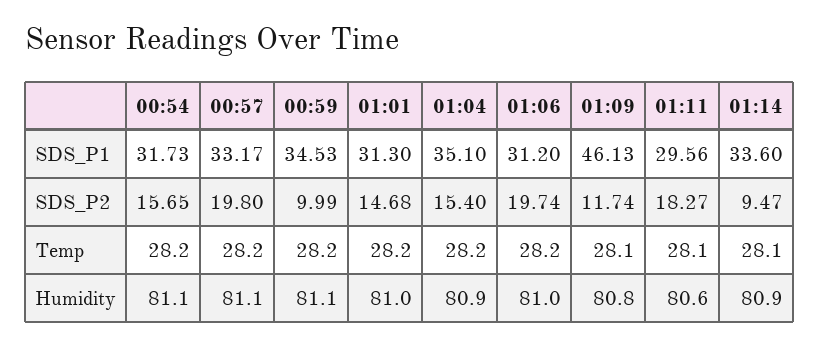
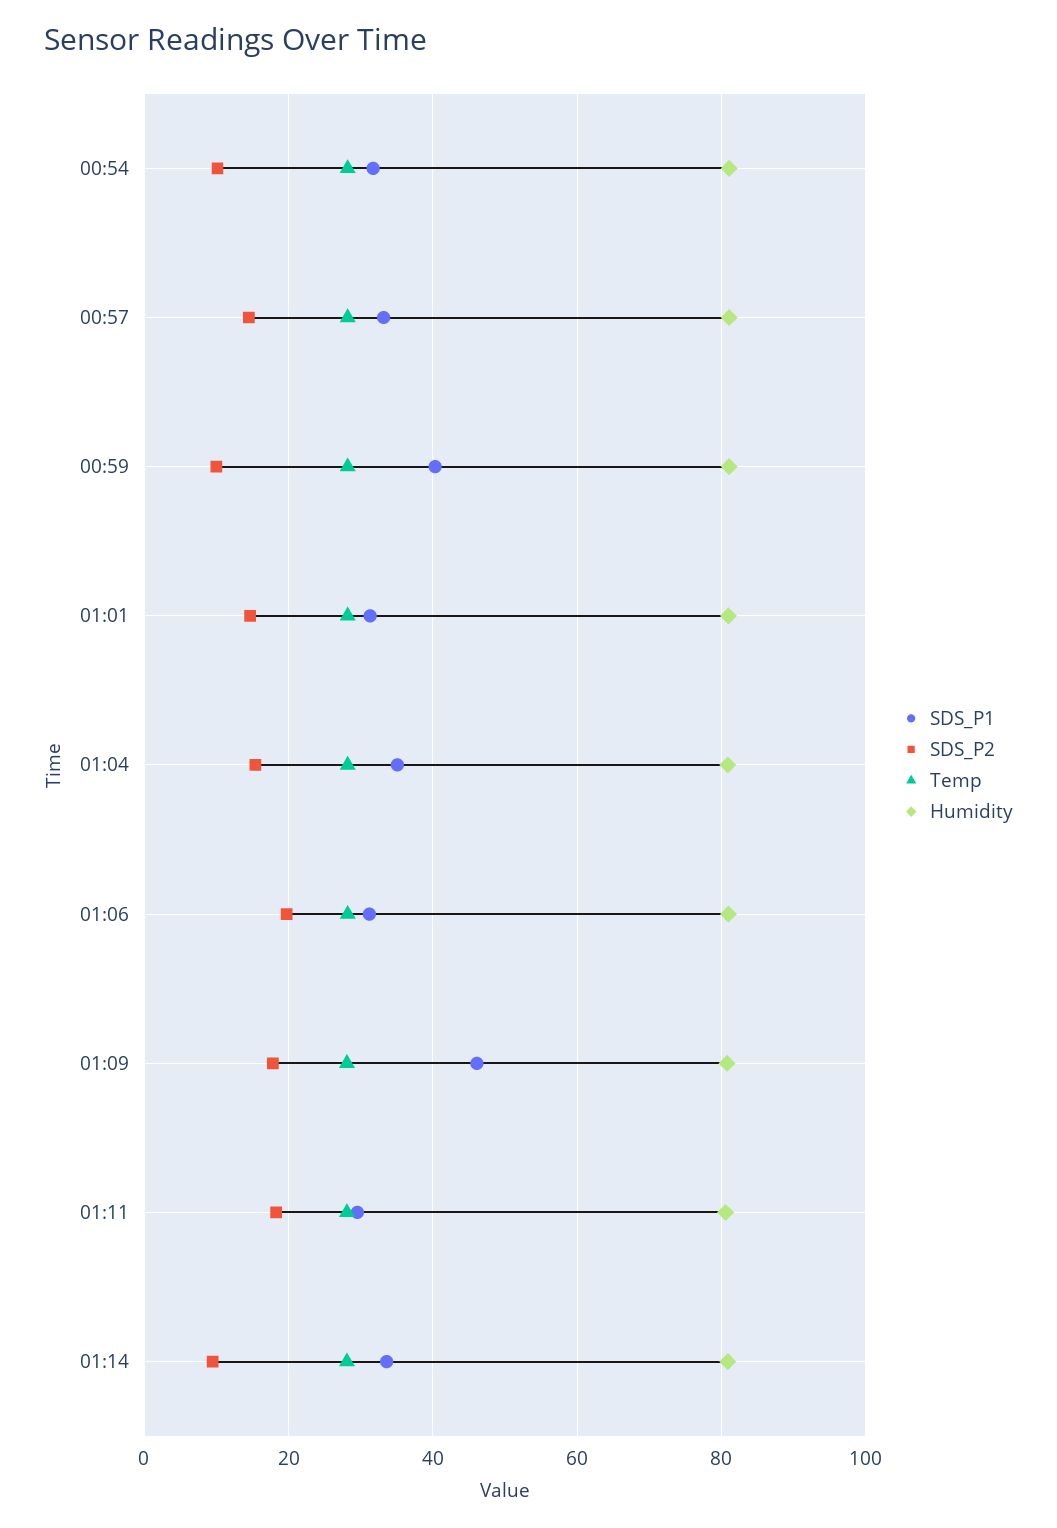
  {
    "SDS_P1": {
      "00:54": 31.73,
      "00:57": 33.17,
-     "00:59": 34.53,
+     "00:59": 40,
      "01:01": 31.3,
      "01:04": 35.1,
      "01:06": 31.2,
      "01:09": 46.13,
      "01:11": 29.56,
      "01:14": 33.6
    },
    "SDS_P2": {
-     "00:54": 15.65,
+     "00:54": 10,
-     "00:57": 19.8,
+     "00:57": 14,
      "00:59": 9.99,
      "01:01": 14.68,
      "01:04": 15.4,
      "01:06": 19.74,
-     "01:09": 11.74,
+     "01:09": 18,
      "01:11": 18.27,
      "01:14": 9.47
    },
    "Temp": {
      "00:54": 28.2,
      "00:57": 28.2,
      "00:59": 28.2,
      "01:01": 28.2,
      "01:04": 28.2,
      "01:06": 28.2,
      "01:09": 28.1,
      "01:11": 28.1,
      "01:14": 28.1
    },
    "Humidity": {
      "00:54": 81.1,
      "00:57": 81.1,
      "00:59": 81.1,
      "01:01": 81,
      "01:04": 80.9,
      "01:06": 81,
      "01:09": 80.8,
      "01:11": 80.6,
      "01:14": 80.9
    }
  }

